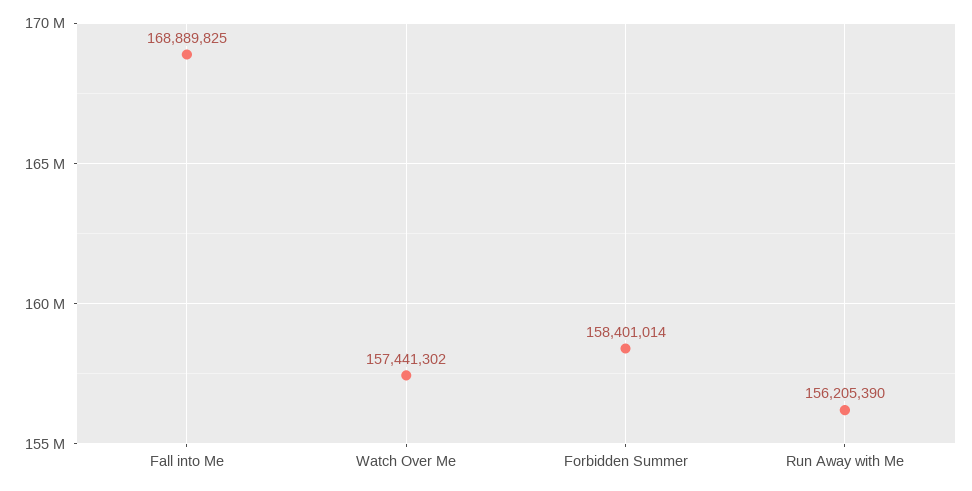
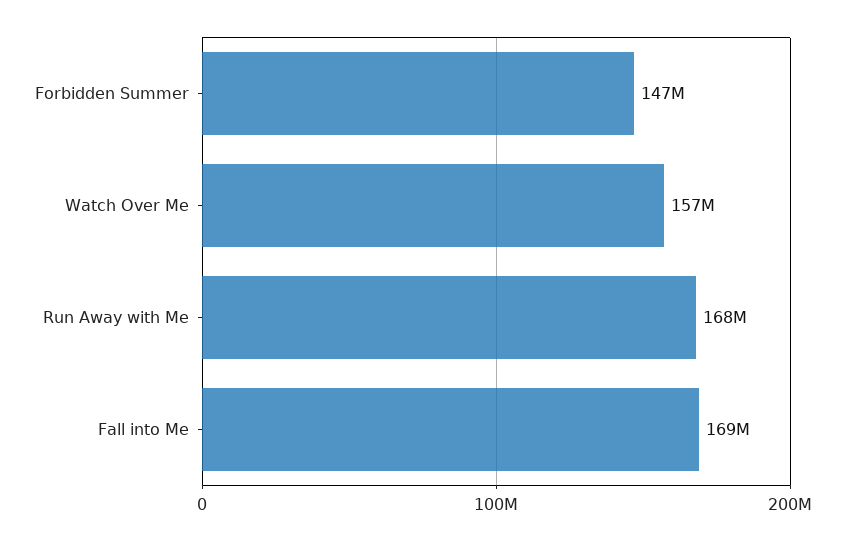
  {
    "Fall into Me": 168889825,
    "Watch Over Me": 157441302,
-   "Forbidden Summer": 158401014,
+   "Forbidden Summer": 147000000,
-   "Run Away with Me": 156205390
+   "Run Away with Me": 168000000
  }

